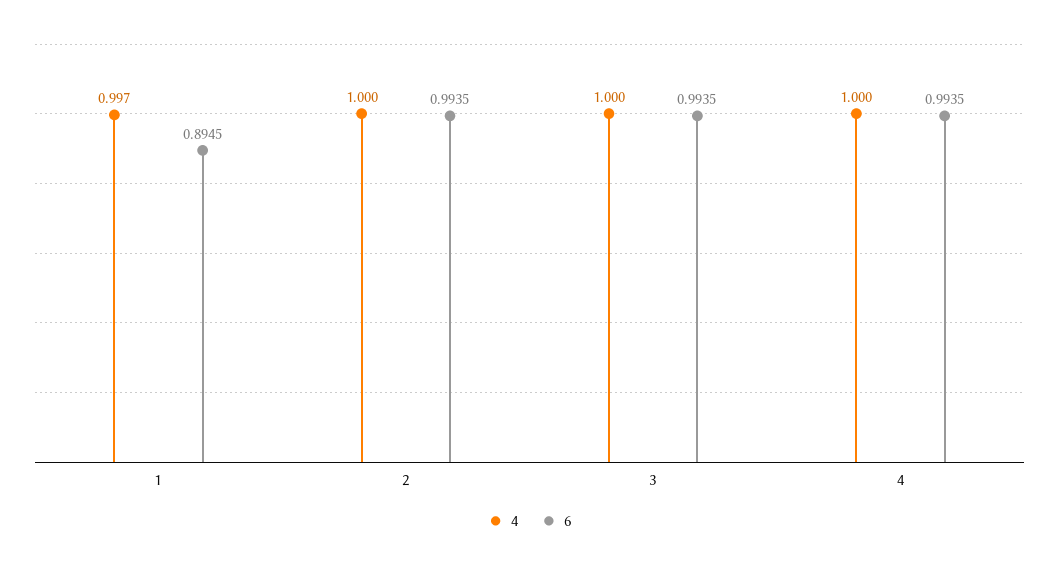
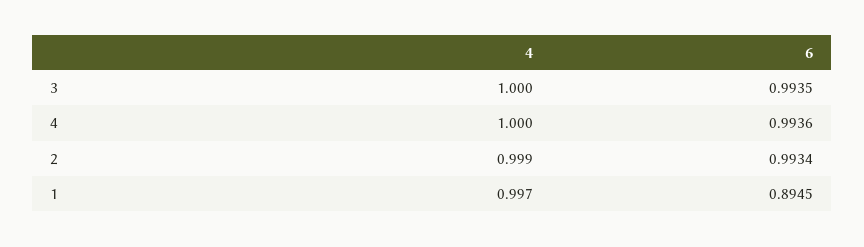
  {
    "4": {
      "1": 0.997,
-     "2": 1,
+     "2": 0.999,
      "3": 1,
      "4": 1
    },
    "6": {
      "1": 0.8945,
-     "2": 0.9935,
+     "2": 0.9934,
      "3": 0.9935,
-     "4": 0.9935
+     "4": 0.9936
    }
  }

